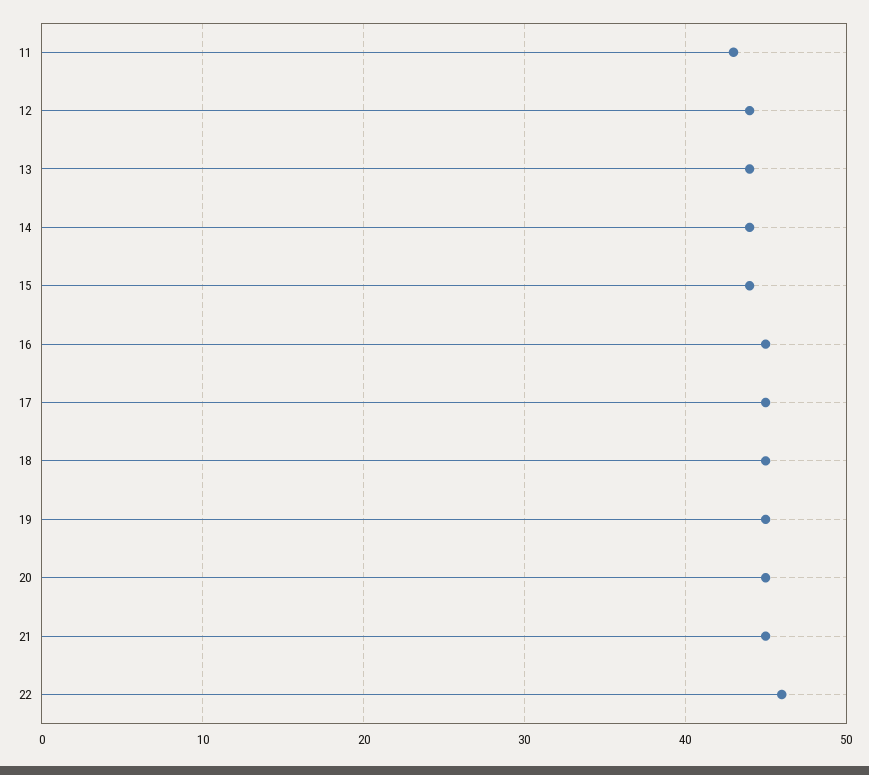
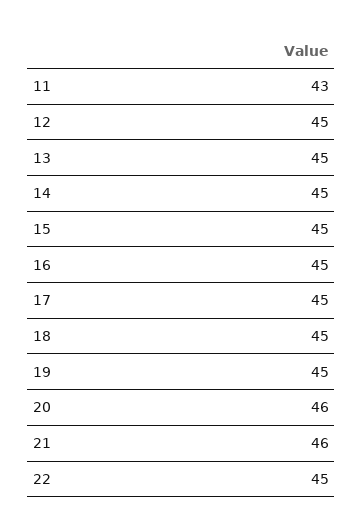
  {
    "11": 43,
-   "12": 44,
+   "12": 45,
-   "13": 44,
+   "13": 45,
-   "14": 44,
+   "14": 45,
-   "15": 44,
+   "15": 45,
    "16": 45,
    "17": 45,
    "18": 45,
    "19": 45,
-   "20": 45,
+   "20": 46,
-   "21": 45,
+   "21": 46,
-   "22": 46
+   "22": 45
  }

